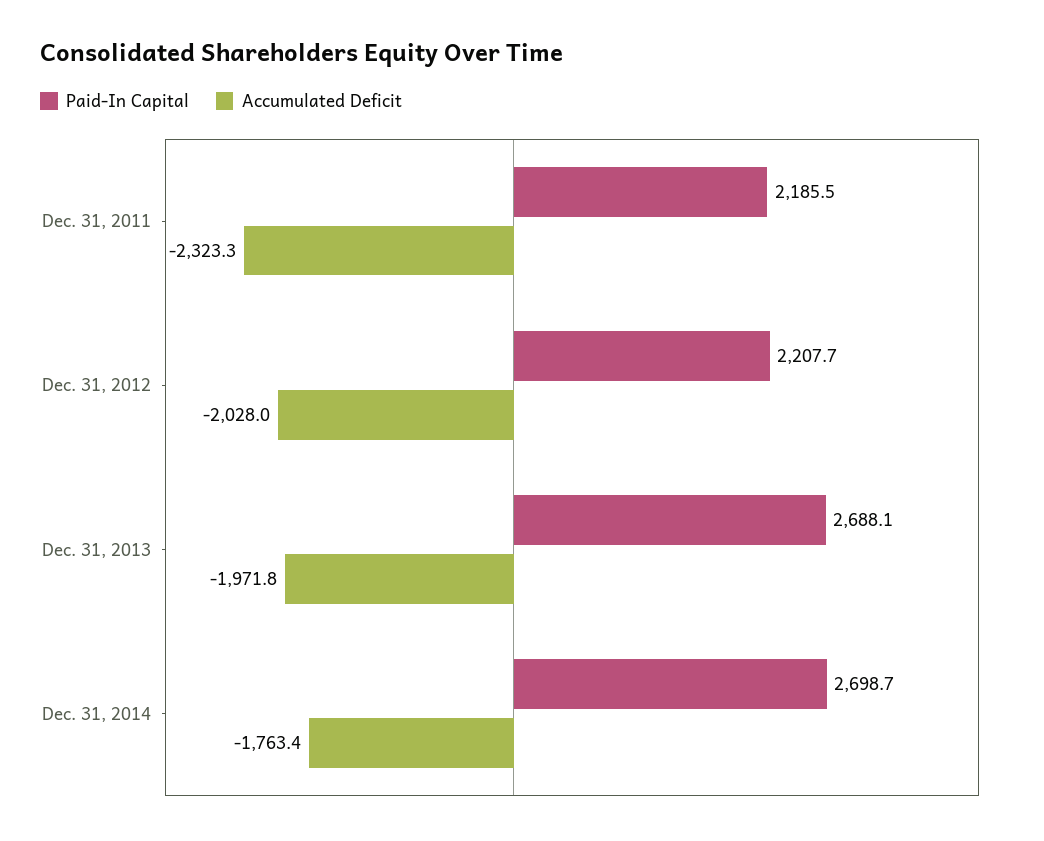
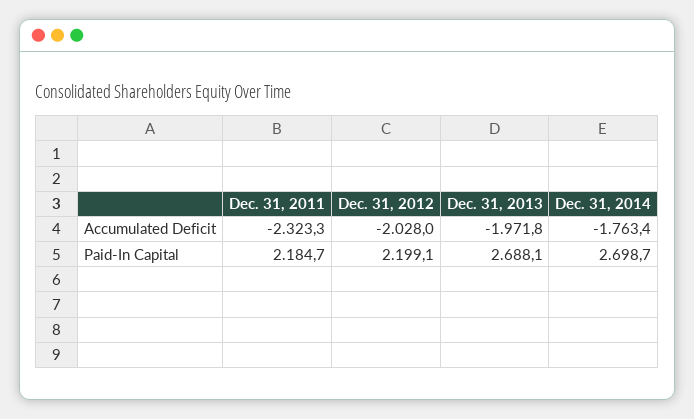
  {
    "Paid-In Capital": {
-     "Dec. 31, 2011": 2185.5,
+     "Dec. 31, 2011": 2184.7,
-     "Dec. 31, 2012": 2207.7,
+     "Dec. 31, 2012": 2199.1,
      "Dec. 31, 2013": 2688.1,
      "Dec. 31, 2014": 2698.7
    },
    "Accumulated Deficit": {
      "Dec. 31, 2011": -2323.3,
      "Dec. 31, 2012": -2028,
      "Dec. 31, 2013": -1971.8,
      "Dec. 31, 2014": -1763.4
    }
  }

